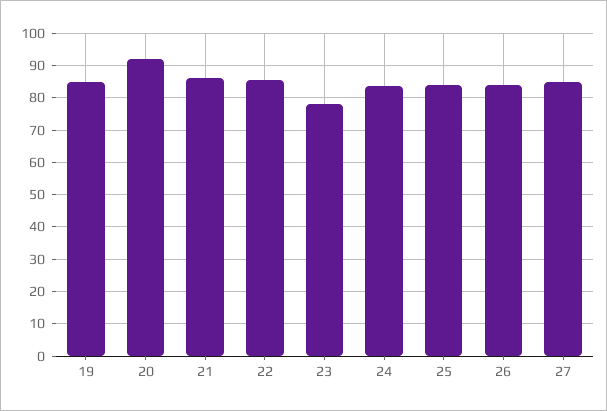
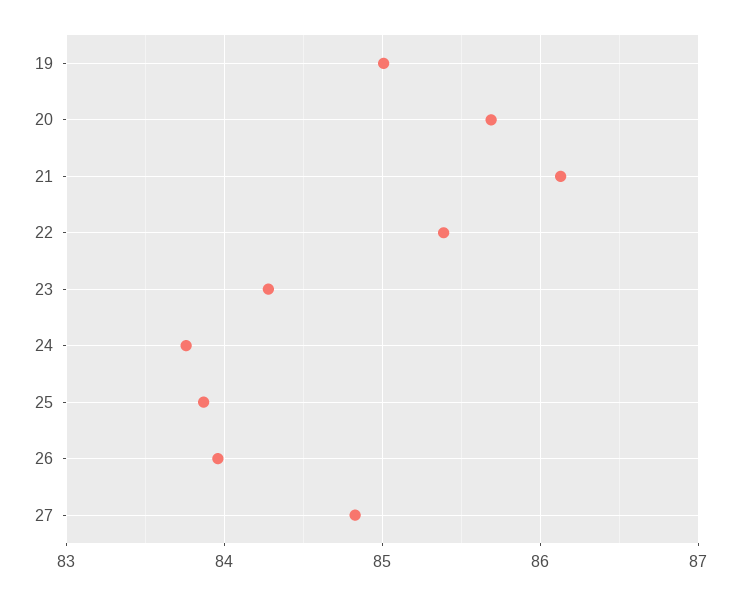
  {
    "19": 85,
-   "20": 92,
+   "20": 85.7,
    "21": 86.1,
    "22": 85.4,
-   "23": 78,
+   "23": 84.3,
    "24": 83.8,
    "25": 83.9,
    "26": 84,
    "27": 84.8
  }

